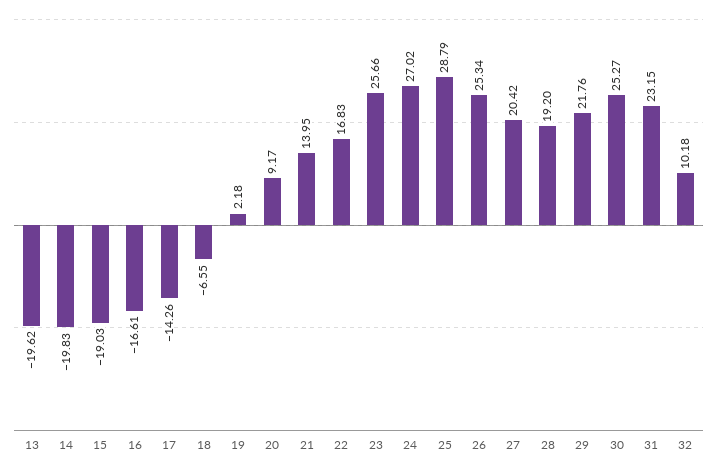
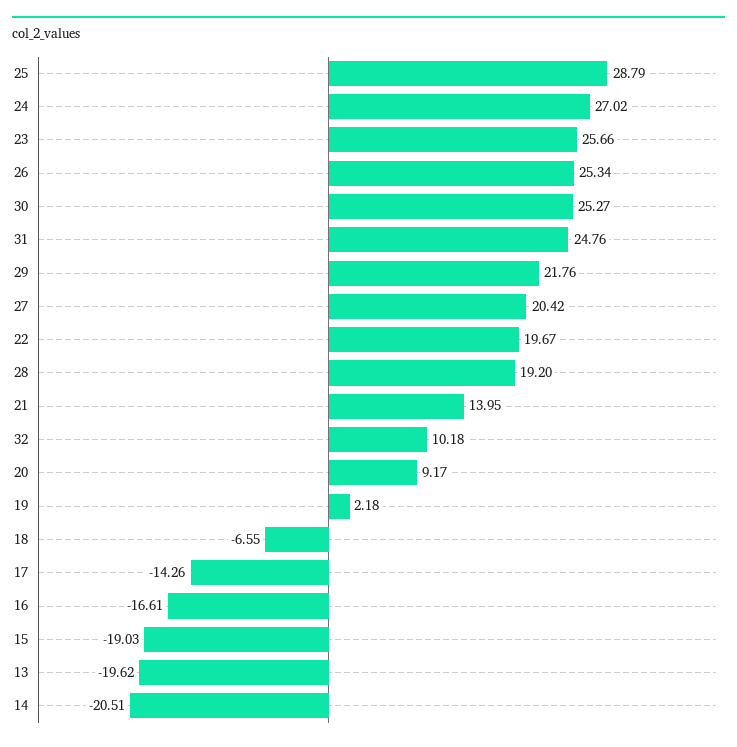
  {
    "13": -19.62,
-   "14": -19.83,
+   "14": -20.51,
    "15": -19.03,
    "16": -16.61,
    "17": -14.26,
    "18": -6.55,
    "19": 2.18,
    "20": 9.17,
    "21": 13.95,
-   "22": 16.83,
+   "22": 19.67,
    "23": 25.66,
    "24": 27.02,
    "25": 28.79,
    "26": 25.34,
    "27": 20.42,
    "28": 19.2,
    "29": 21.76,
    "30": 25.27,
-   "31": 23.15,
+   "31": 24.76,
    "32": 10.18
  }

